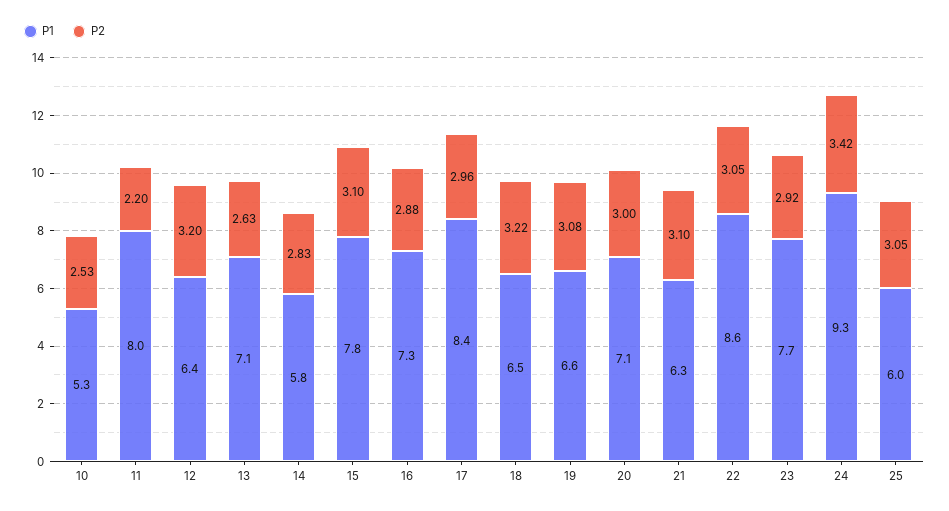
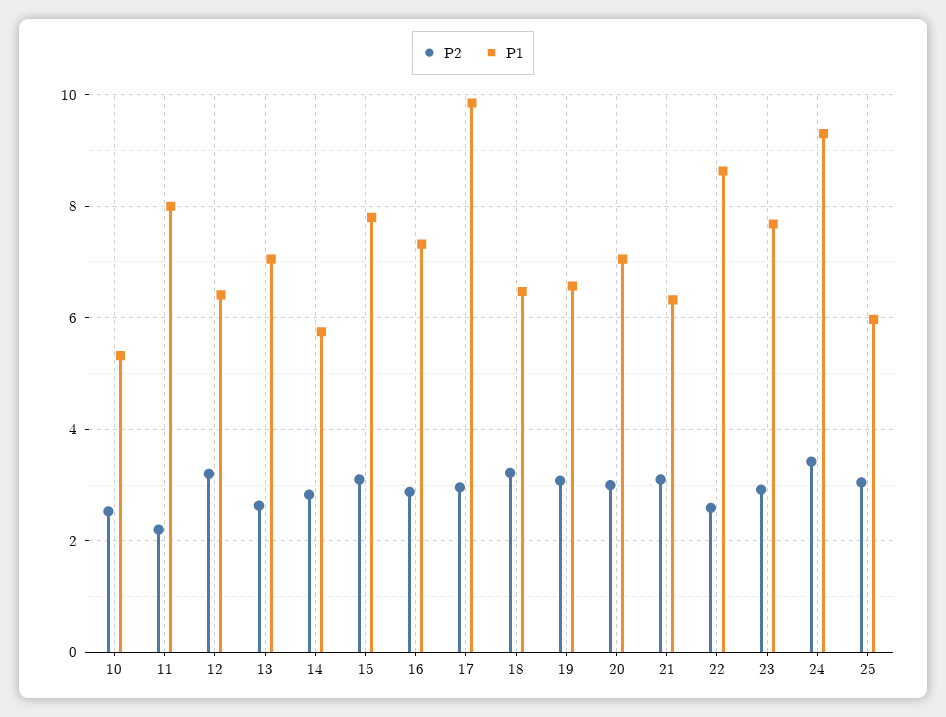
  {
    "P1": {
      "10": 5.3,
      "11": 8,
      "12": 6.4,
      "13": 7.1,
      "14": 5.8,
      "15": 7.8,
      "16": 7.3,
-     "17": 8.4,
+     "17": 9.8,
      "18": 6.5,
      "19": 6.6,
      "20": 7.1,
      "21": 6.3,
      "22": 8.6,
      "23": 7.7,
      "24": 9.3,
      "25": 6
    },
    "P2": {
      "10": 2.53,
      "11": 2.2,
      "12": 3.2,
      "13": 2.63,
      "14": 2.83,
      "15": 3.1,
      "16": 2.88,
      "17": 2.96,
      "18": 3.22,
      "19": 3.08,
      "20": 3,
      "21": 3.1,
-     "22": 3.05,
+     "22": 2.6,
      "23": 2.92,
      "24": 3.42,
      "25": 3.05
    }
  }

